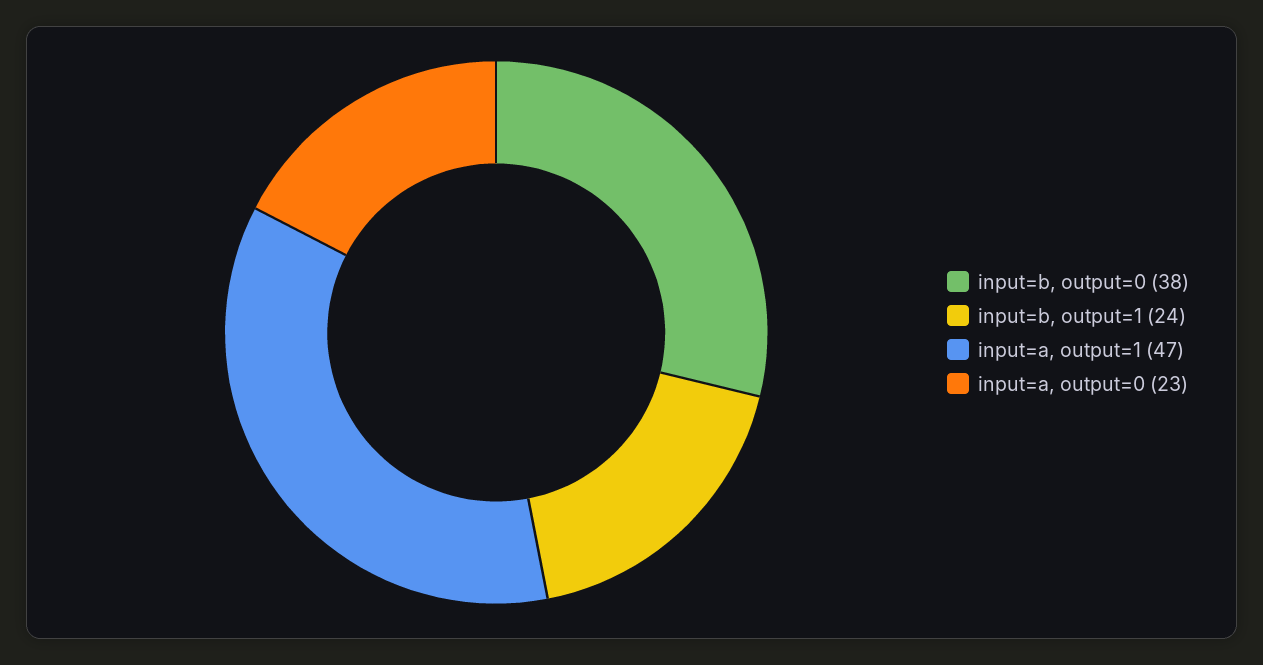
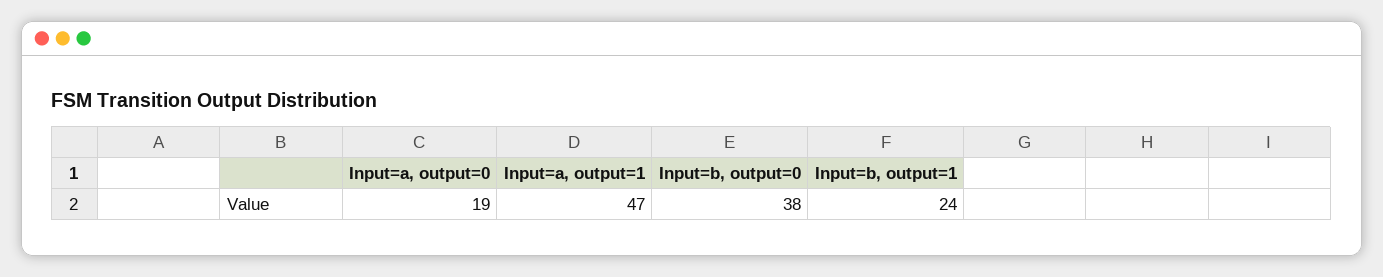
  {
    "input=b, output=0": 38,
    "input=b, output=1": 24,
    "input=a, output=1": 47,
-   "input=a, output=0": 23
+   "input=a, output=0": 19
  }

